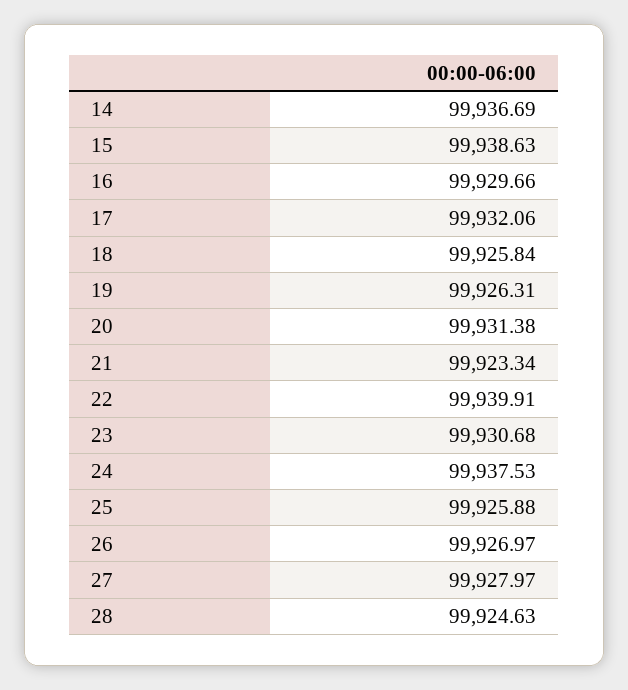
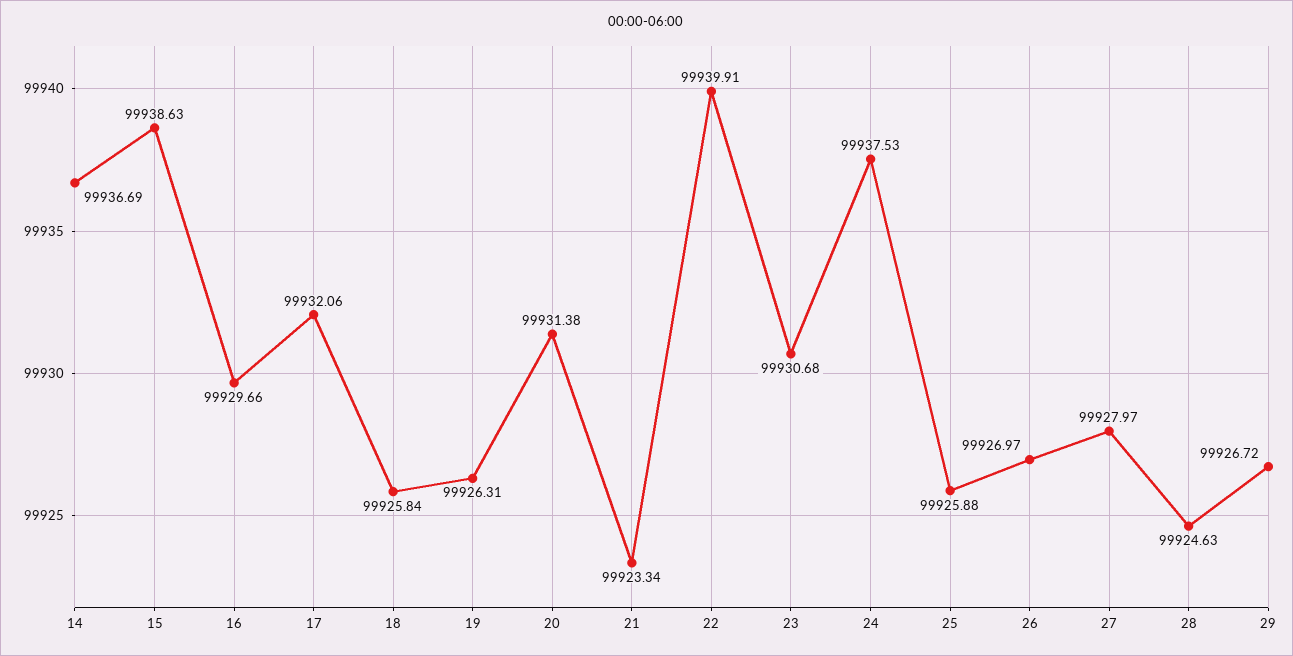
  {
    "14": 99936.69,
    "15": 99938.63,
    "16": 99929.66,
    "17": 99932.06,
    "18": 99925.84,
    "19": 99926.31,
    "20": 99931.38,
    "21": 99923.34,
    "22": 99939.91,
    "23": 99930.68,
    "24": 99937.53,
    "25": 99925.88,
    "26": 99926.97,
    "27": 99927.97,
-   "28": 99924.63
+   "28": 99924.63,
+   "29": 99926.72
  }

